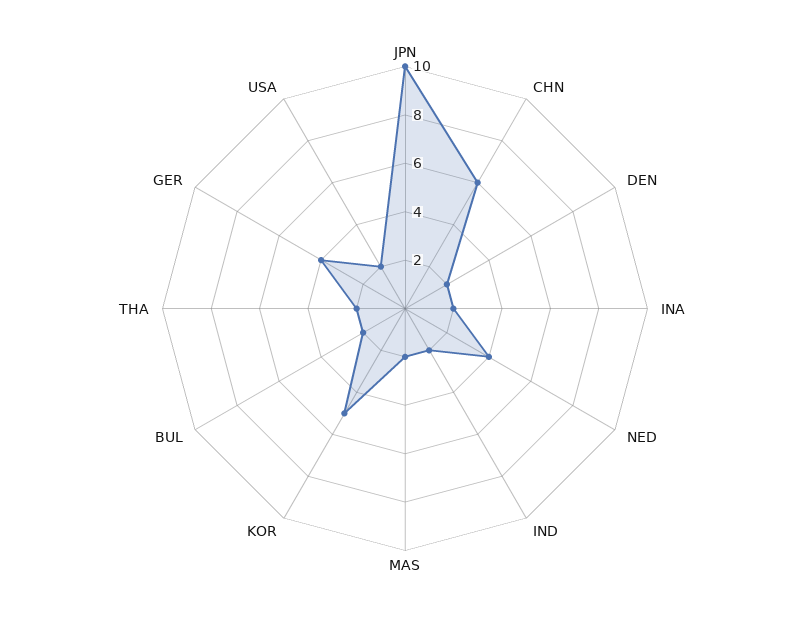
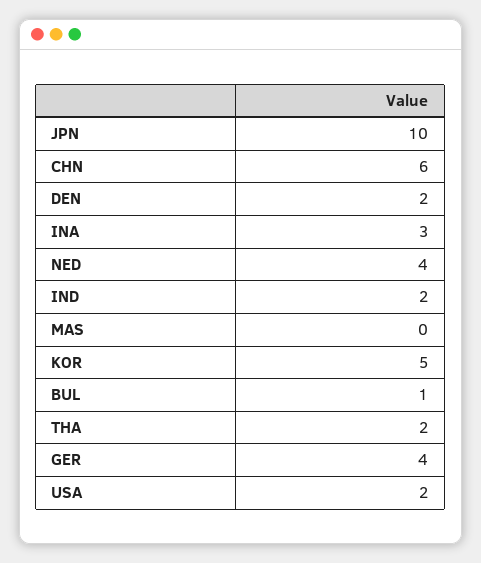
  {
    "JPN": 10,
    "CHN": 6,
    "DEN": 2,
-   "INA": 2,
+   "INA": 3,
    "NED": 4,
    "IND": 2,
-   "MAS": 2,
+   "MAS": 0,
    "KOR": 5,
-   "BUL": 2,
+   "BUL": 1,
    "THA": 2,
    "GER": 4,
    "USA": 2
  }

